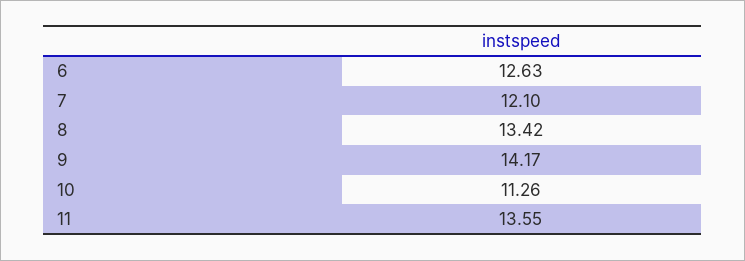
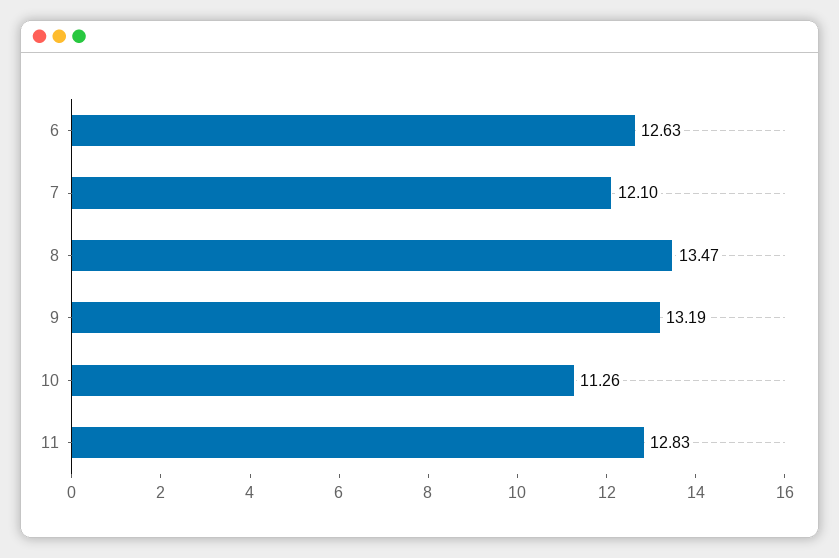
  {
    "6": 12.63,
    "7": 12.1,
-   "8": 13.42,
+   "8": 13.47,
-   "9": 14.17,
+   "9": 13.19,
    "10": 11.26,
-   "11": 13.55
+   "11": 12.83
  }

